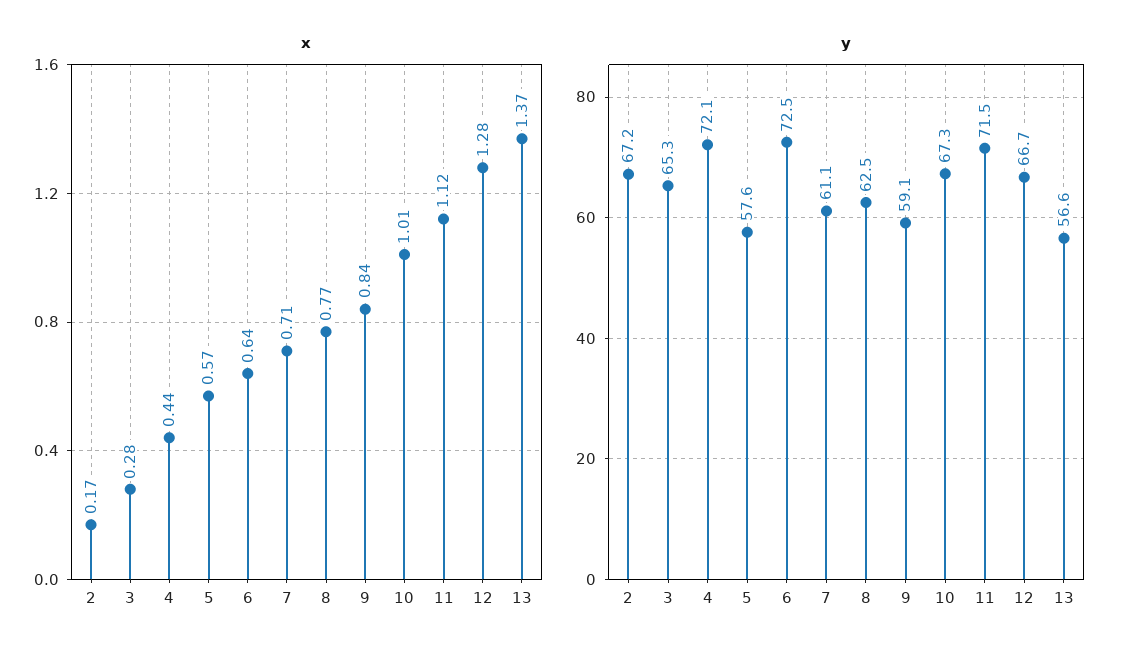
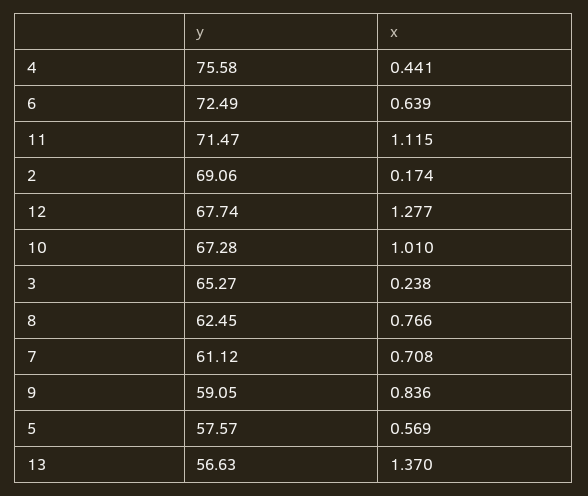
  {
    "x": {
      "2": 0.174,
-     "3": 0.28,
+     "3": 0.238,
      "4": 0.441,
      "5": 0.569,
      "6": 0.639,
      "7": 0.708,
      "8": 0.766,
      "9": 0.836,
      "10": 1.01,
      "11": 1.115,
      "12": 1.277,
      "13": 1.37
    },
    "y": {
-     "2": 67.2,
+     "2": 69.06,
      "3": 65.27,
-     "4": 72.1,
+     "4": 75.58,
      "5": 57.57,
      "6": 72.49,
      "7": 61.12,
      "8": 62.45,
      "9": 59.05,
      "10": 67.28,
      "11": 71.47,
-     "12": 66.7,
+     "12": 67.74,
      "13": 56.63
    }
  }

